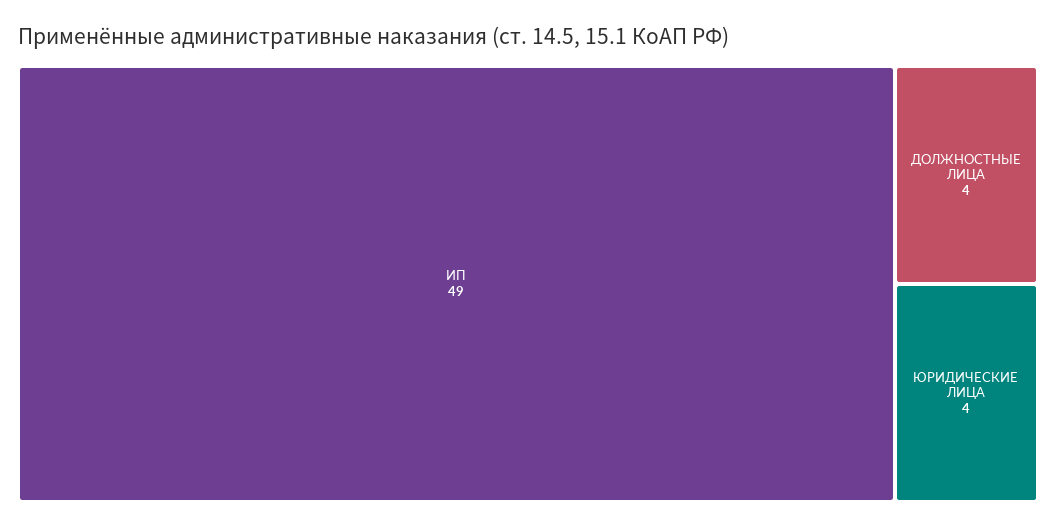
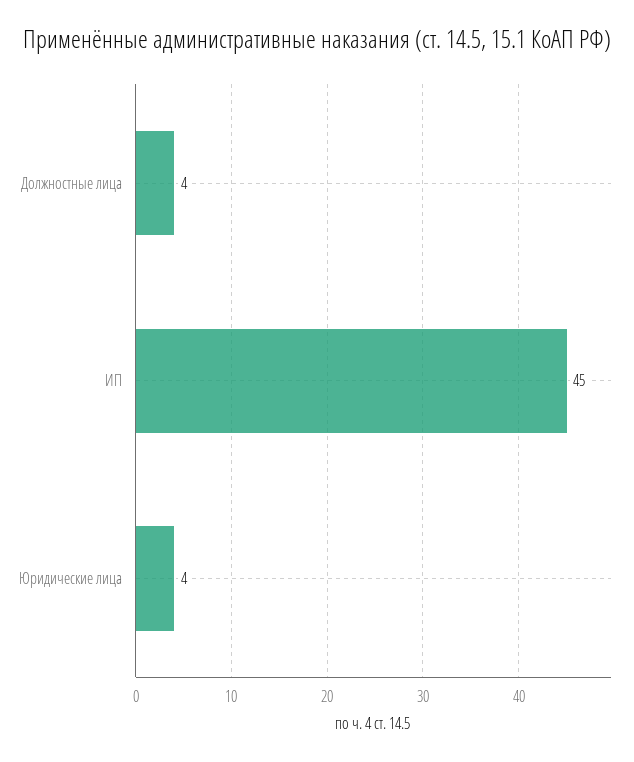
  {
-   "ИП": 49,
+   "ИП": 45,
    "ДОЛЖНОСТНЫЕ ЛИЦА": 4,
    "ЮРИДИЧЕСКИЕ ЛИЦА": 4
  }

